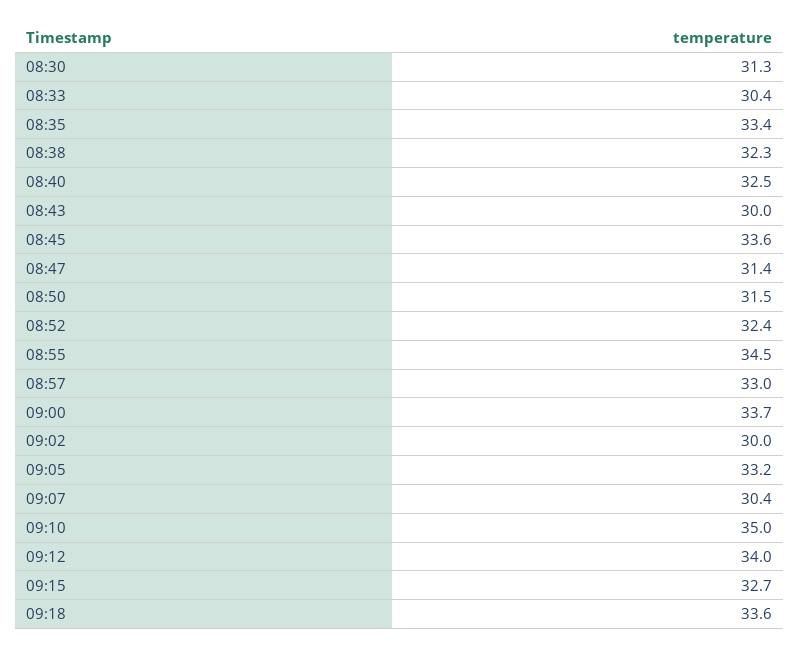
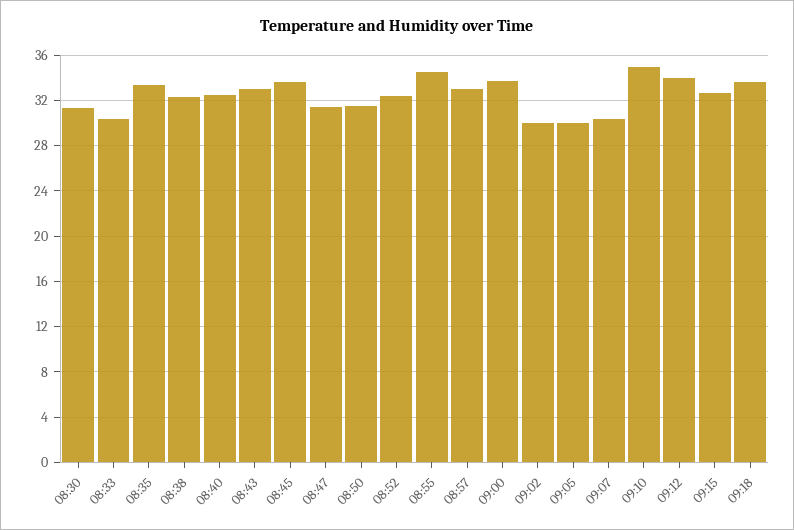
  {
    "08:30": 31.3,
    "08:33": 30.4,
    "08:35": 33.4,
    "08:38": 32.3,
    "08:40": 32.5,
-   "08:43": 30,
+   "08:43": 33,
    "08:45": 33.6,
    "08:47": 31.4,
    "08:50": 31.5,
    "08:52": 32.4,
    "08:55": 34.5,
    "08:57": 33,
    "09:00": 33.7,
    "09:02": 30,
-   "09:05": 33.2,
+   "09:05": 30,
    "09:07": 30.4,
    "09:10": 35,
    "09:12": 34,
    "09:15": 32.7,
    "09:18": 33.6
  }

